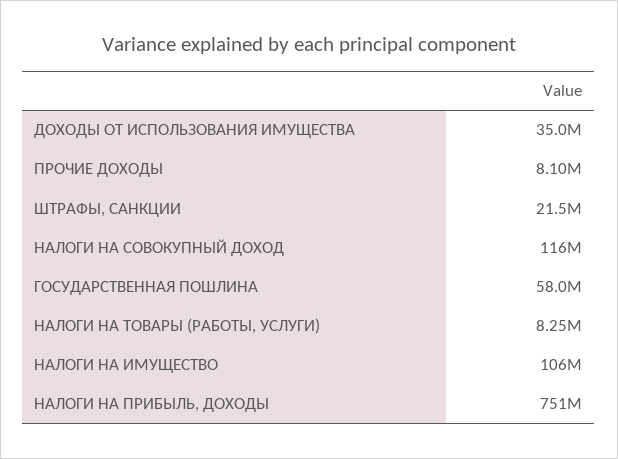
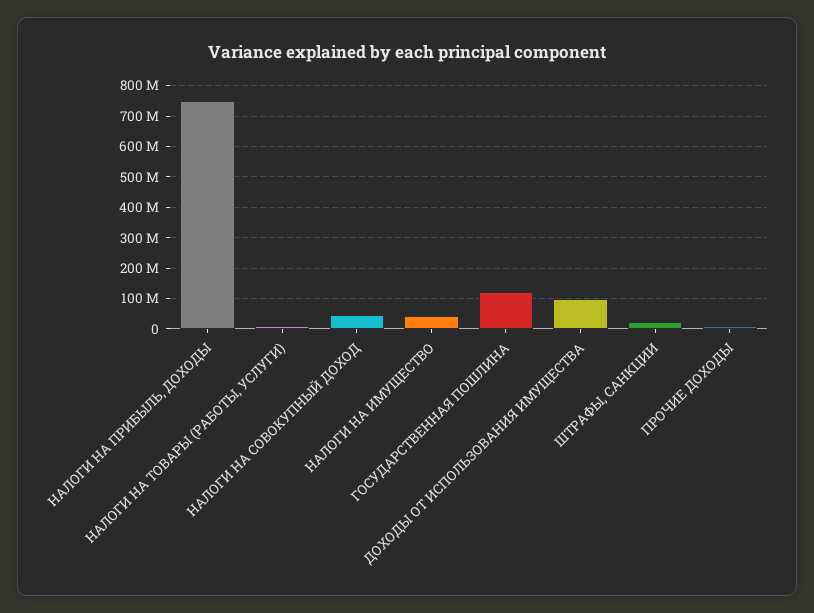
  {
-   "ДОХОДЫ ОТ ИСПОЛЬЗОВАНИЯ ИМУЩЕСТВА": 35000000,
+   "ДОХОДЫ ОТ ИСПОЛЬЗОВАНИЯ ИМУЩЕСТВА": 100000000,
    "ПРОЧИЕ ДОХОДЫ": 8100000,
    "ШТРАФЫ, САНКЦИИ": 21500000,
-   "НАЛОГИ НА СОВОКУПНЫЙ ДОХОД": 116000000,
+   "НАЛОГИ НА СОВОКУПНЫЙ ДОХОД": 40000000,
-   "ГОСУДАРСТВЕННАЯ ПОШЛИНА": 58000000,
+   "ГОСУДАРСТВЕННАЯ ПОШЛИНА": 120000000,
    "НАЛОГИ НА ТОВАРЫ (РАБОТЫ, УСЛУГИ)": 8250000,
-   "НАЛОГИ НА ИМУЩЕСТВО": 106000000,
+   "НАЛОГИ НА ИМУЩЕСТВО": 40000000,
    "НАЛОГИ НА ПРИБЫЛЬ, ДОХОДЫ": 751000000
  }

